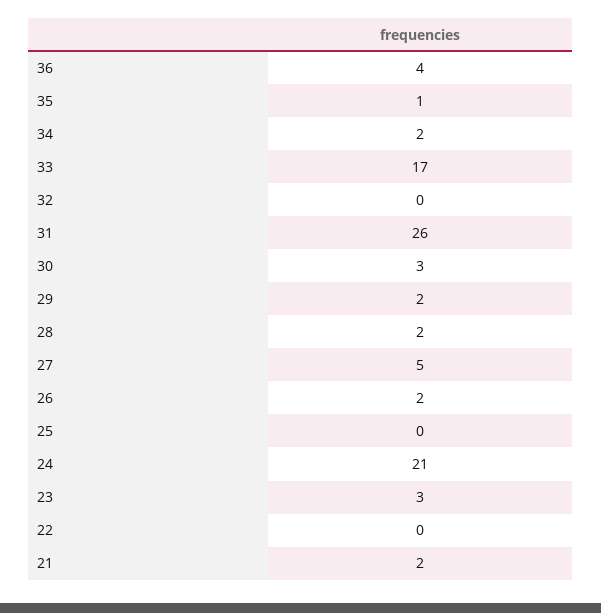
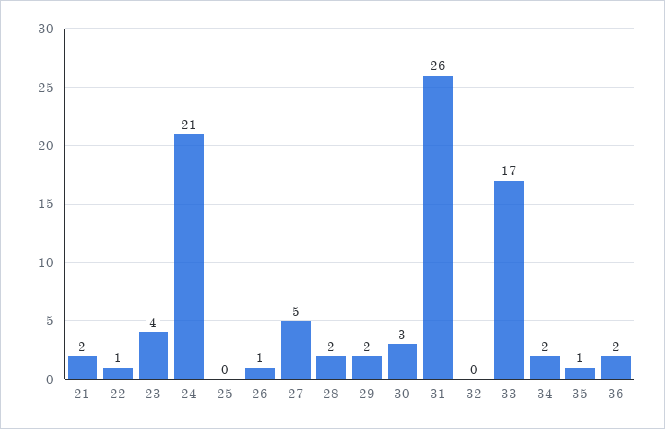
  {
-   "36": 4,
+   "36": 2,
    "35": 1,
    "34": 2,
    "33": 17,
    "32": 0,
    "31": 26,
    "30": 3,
    "29": 2,
    "28": 2,
    "27": 5,
-   "26": 2,
+   "26": 1,
    "25": 0,
    "24": 21,
-   "23": 3,
+   "23": 4,
-   "22": 0,
+   "22": 1,
    "21": 2
  }

